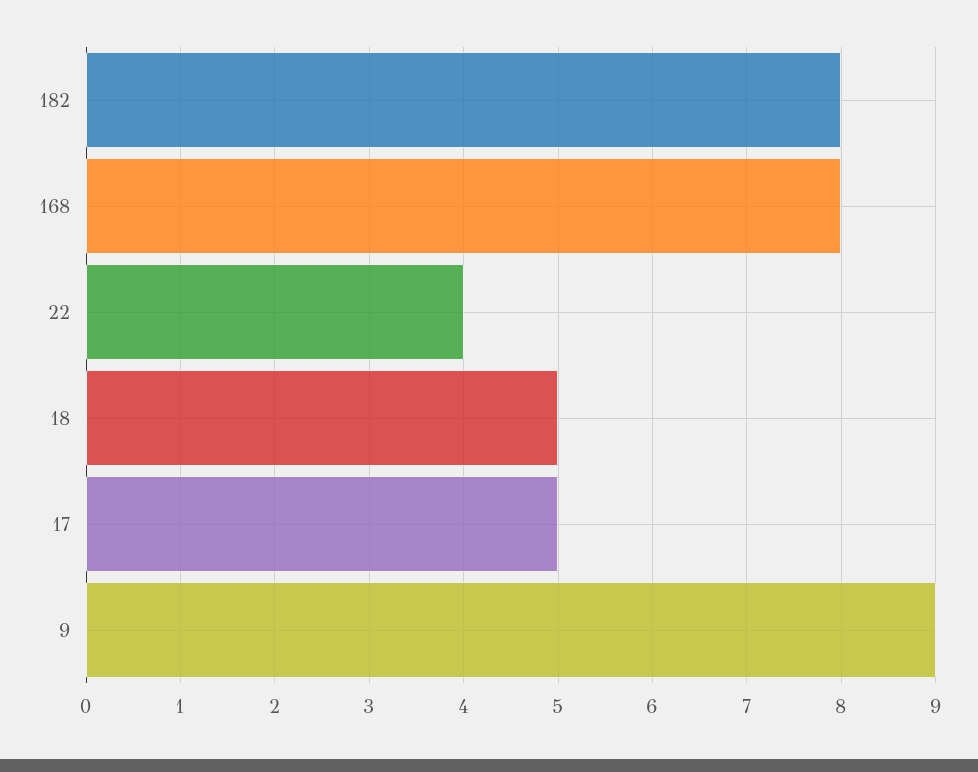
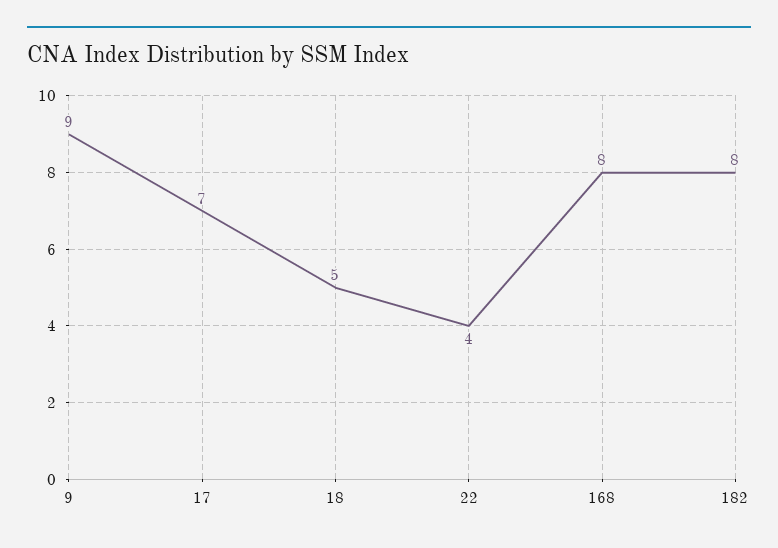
  {
    "182": 8,
    "168": 8,
    "22": 4,
    "18": 5,
-   "17": 5,
+   "17": 7,
    "9": 9
  }

